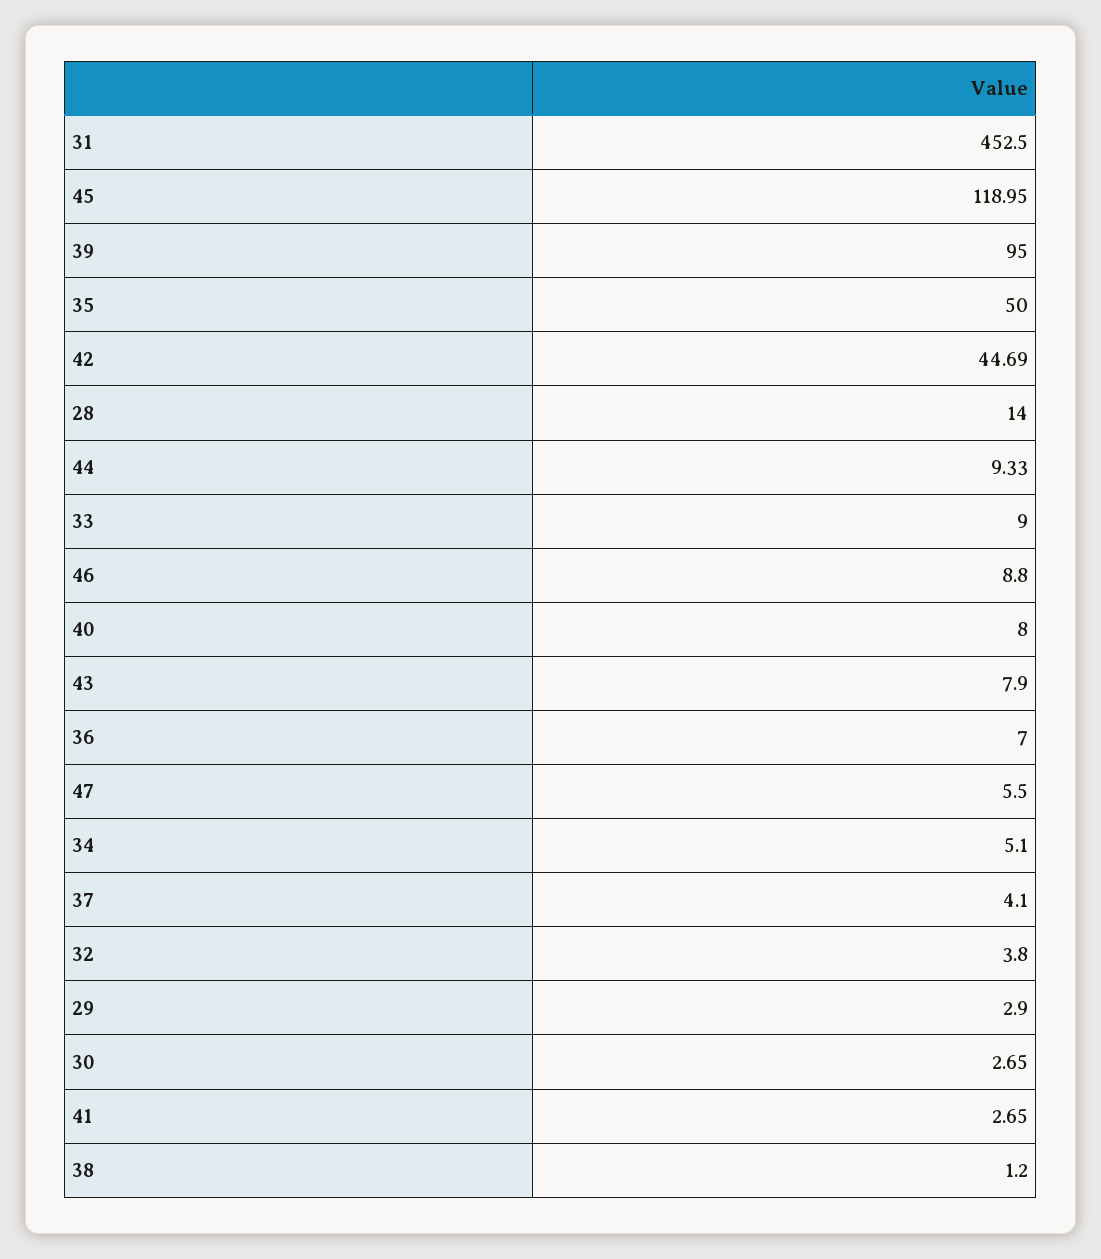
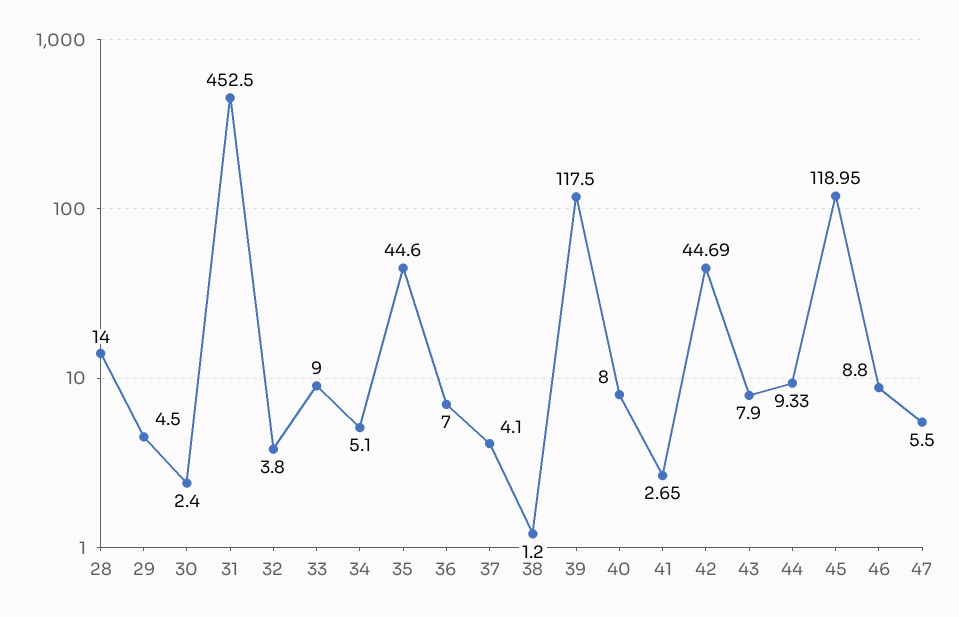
  {
    "31": 452.5,
    "45": 118.95,
-   "39": 95,
+   "39": 117.5,
-   "35": 50,
+   "35": 44.6,
    "42": 44.69,
    "28": 14,
    "44": 9.33,
    "33": 9,
    "46": 8.8,
    "40": 8,
    "43": 7.9,
    "36": 7,
    "47": 5.5,
    "34": 5.1,
    "37": 4.1,
    "32": 3.8,
-   "29": 2.9,
+   "29": 4.5,
-   "30": 2.65,
+   "30": 2.4,
    "41": 2.65,
    "38": 1.2
  }

